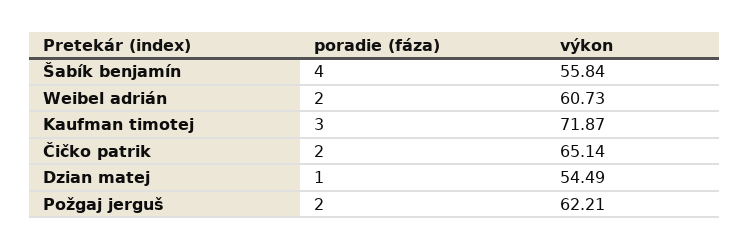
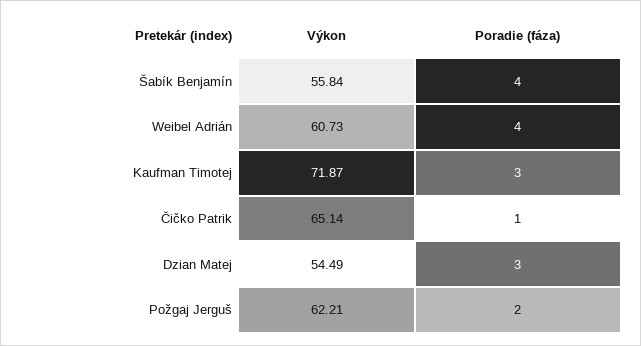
  {
    "poradie (fáza)": {
      "Šabík benjamín": 4,
-     "Weibel adrián": 2,
+     "Weibel adrián": 4,
      "Kaufman timotej": 3,
-     "Čičko patrik": 2,
+     "Čičko patrik": 1,
-     "Dzian matej": 1,
+     "Dzian matej": 3,
      "Požgaj jerguš": 2
    },
    "výkon": {
      "Šabík benjamín": 55.84,
      "Weibel adrián": 60.73,
      "Kaufman timotej": 71.87,
      "Čičko patrik": 65.14,
      "Dzian matej": 54.49,
      "Požgaj jerguš": 62.21
    }
  }

